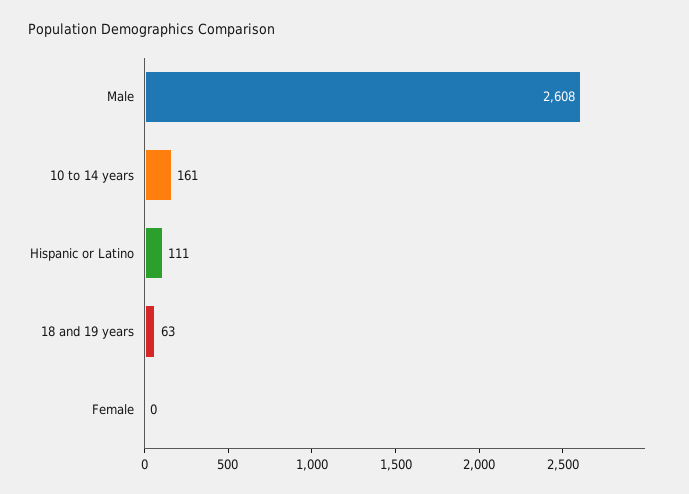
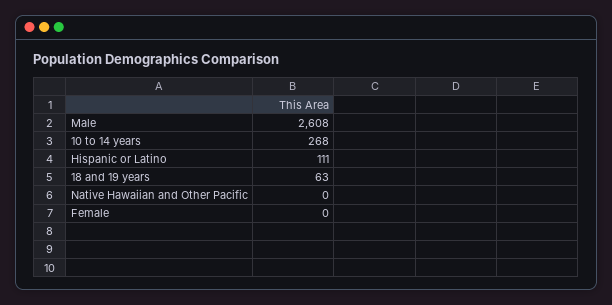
  {
    "Male": 2608,
-   "10 to 14 years": 161,
+   "10 to 14 years": 268,
    "Hispanic or Latino": 111,
    "18 and 19 years": 63,
-   "Female": 0
+   "Female": 0,
+   "Native Hawaiian and Other Pacific": 0
  }

